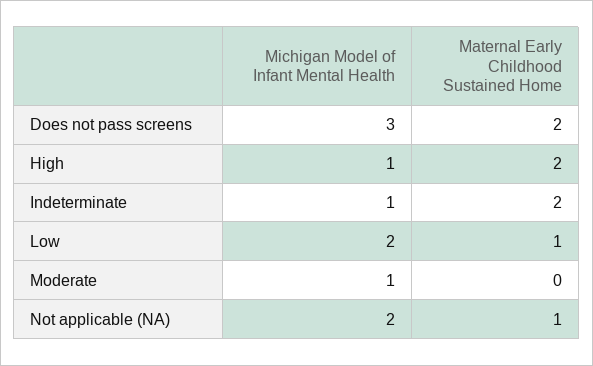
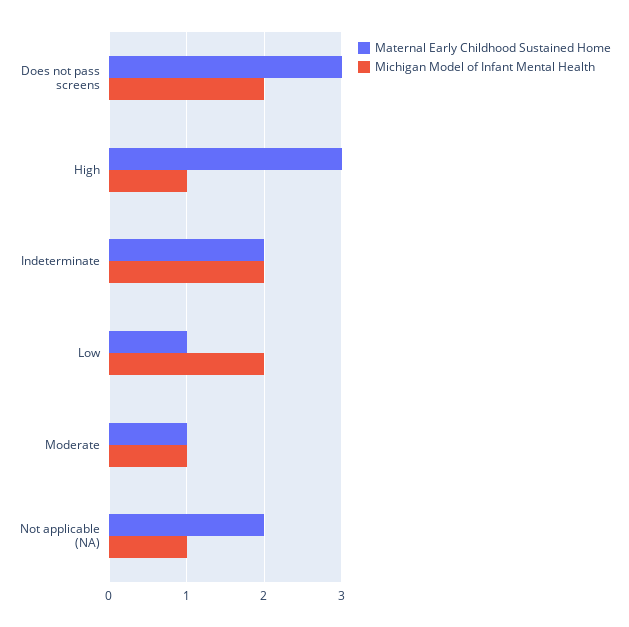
  {
    "Michigan Model of Infant Mental Health": {
-     "Does not pass screens": 3,
+     "Does not pass screens": 2,
      "High": 1,
-     "Indeterminate": 1,
+     "Indeterminate": 2,
      "Low": 2,
      "Moderate": 1,
-     "Not applicable (NA)": 2
+     "Not applicable (NA)": 1
    },
    "Maternal Early Childhood Sustained Home": {
-     "Does not pass screens": 2,
+     "Does not pass screens": 3,
-     "High": 2,
+     "High": 3,
      "Indeterminate": 2,
      "Low": 1,
-     "Moderate": 0,
+     "Moderate": 1,
-     "Not applicable (NA)": 1
+     "Not applicable (NA)": 2
    }
  }

